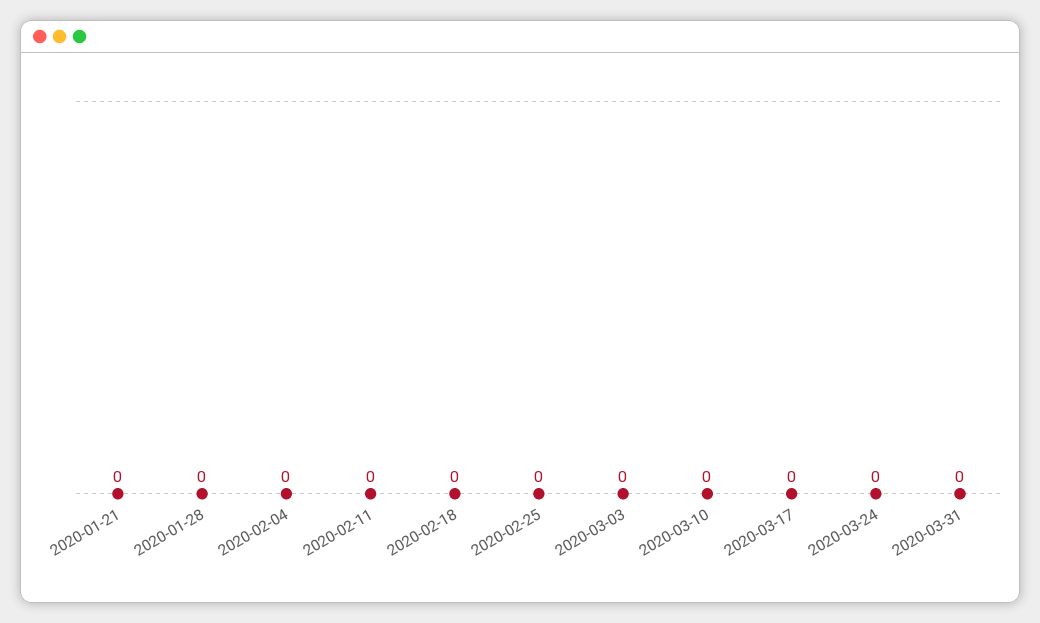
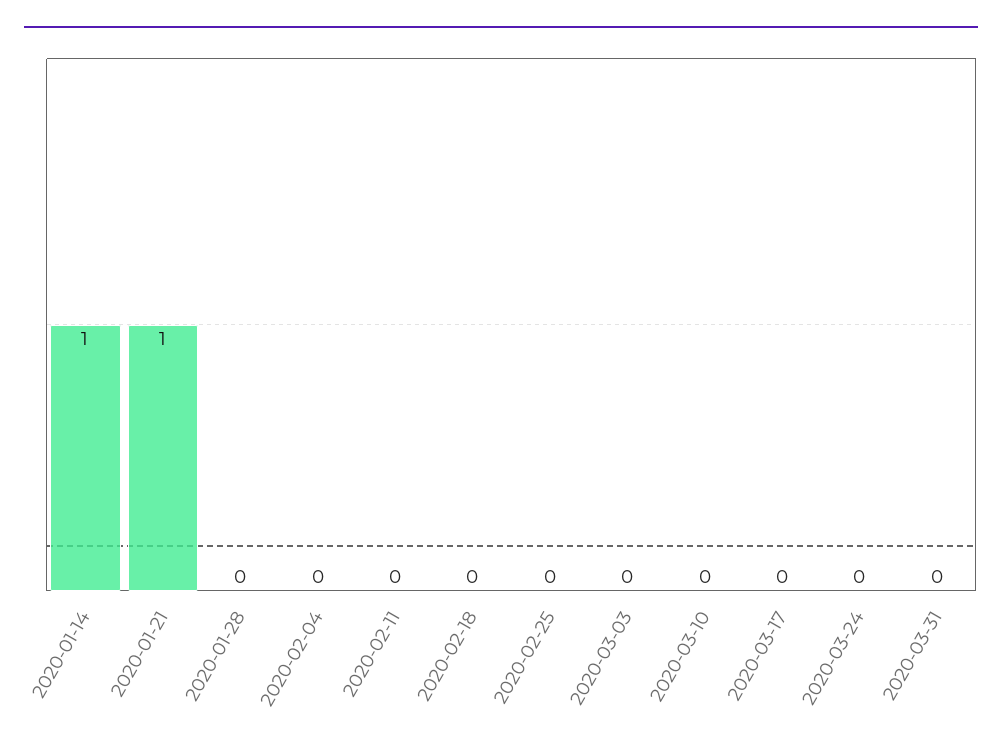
  {
-   "2020-01-21": 0,
+   "2020-01-21": 1,
    "2020-01-28": 0,
    "2020-02-04": 0,
    "2020-02-11": 0,
    "2020-02-18": 0,
    "2020-02-25": 0,
    "2020-03-03": 0,
    "2020-03-10": 0,
    "2020-03-17": 0,
    "2020-03-24": 0,
-   "2020-03-31": 0
+   "2020-03-31": 0,
+   "2020-01-14": 1
  }

